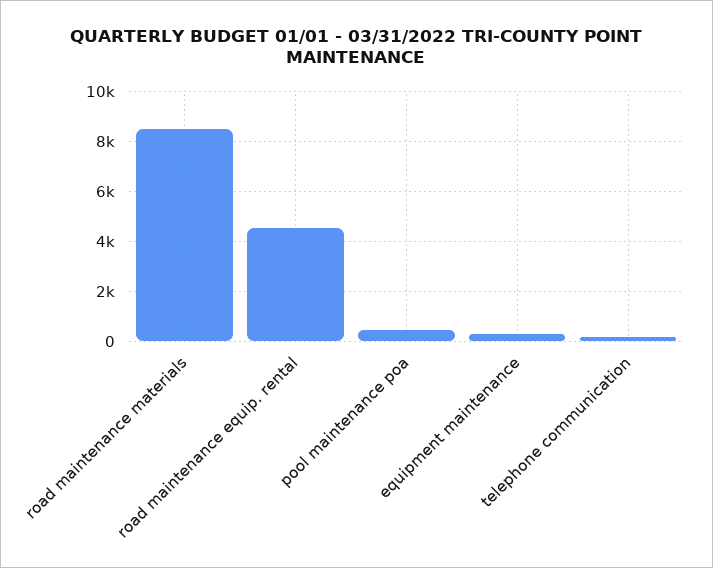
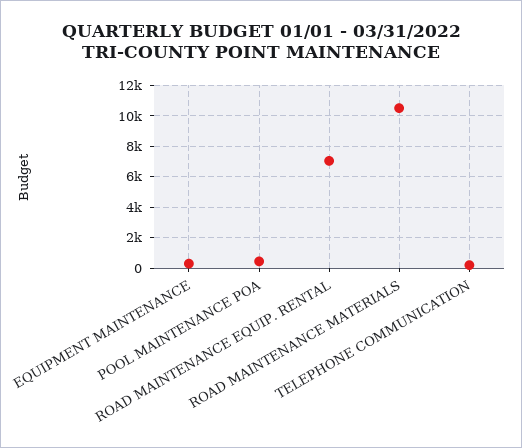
  {
-   "road maintenance materials": 8500,
+   "road maintenance materials": 10500,
-   "road maintenance equip. rental": 4500,
+   "road maintenance equip. rental": 7000,
    "pool maintenance poa": 500,
    "equipment maintenance": 250,
    "telephone communication": 250
  }

